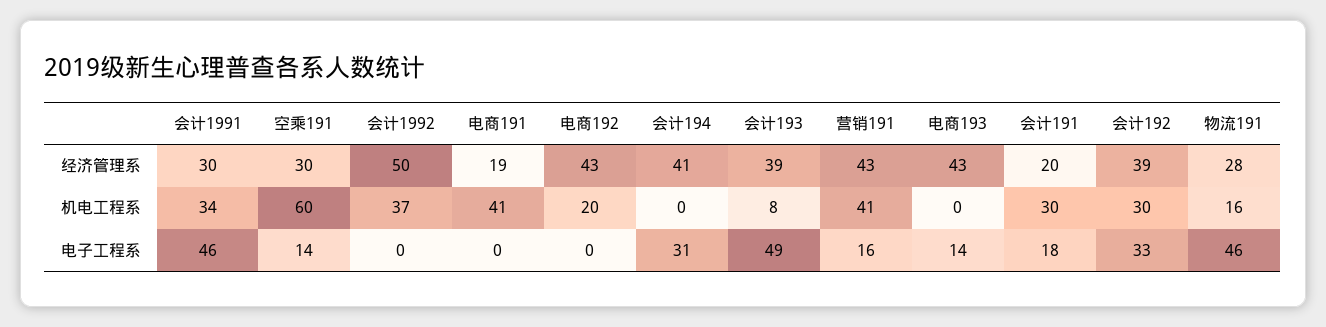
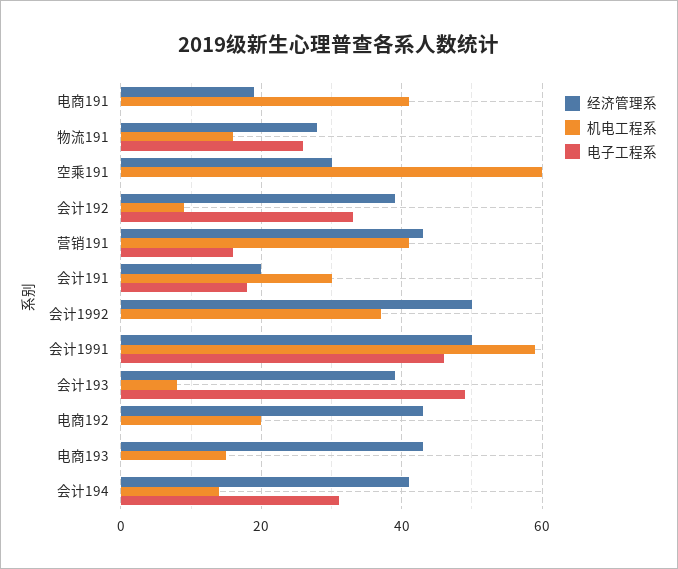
  {
    "经济管理系": {
-     "会计1991": 30,
+     "会计1991": 50,
      "空乘191": 30,
      "会计1992": 50,
      "电商191": 19,
      "电商192": 43,
      "会计194": 41,
      "会计193": 39,
      "营销191": 43,
      "电商193": 43,
      "会计191": 20,
      "会计192": 39,
      "物流191": 28
    },
    "机电工程系": {
-     "会计1991": 34,
+     "会计1991": 60,
      "空乘191": 60,
      "会计1992": 37,
      "电商191": 41,
      "电商192": 20,
-     "会计194": 0,
+     "会计194": 15,
      "会计193": 8,
      "营销191": 41,
-     "电商193": 0,
+     "电商193": 15,
      "会计191": 30,
-     "会计192": 30,
+     "会计192": 10,
      "物流191": 16
    },
    "电子工程系": {
      "会计1991": 46,
-     "空乘191": 14,
+     "空乘191": 0,
      "会计1992": 0,
      "电商191": 0,
      "电商192": 0,
      "会计194": 31,
      "会计193": 49,
      "营销191": 16,
-     "电商193": 14,
+     "电商193": 0,
      "会计191": 18,
      "会计192": 33,
-     "物流191": 46
+     "物流191": 25
    }
  }

